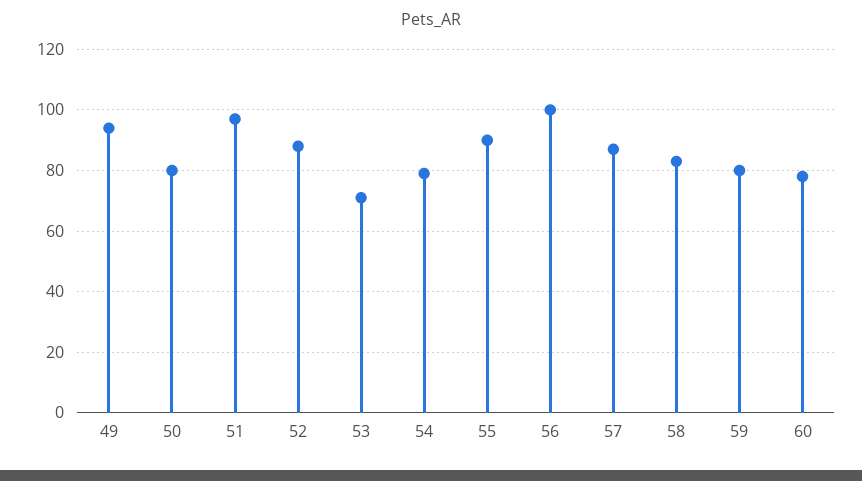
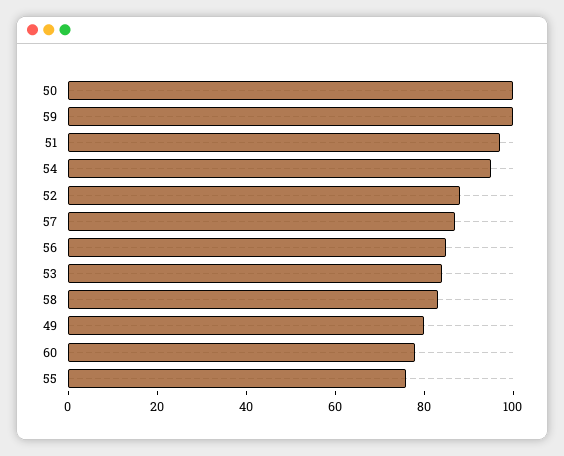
  {
-   "49": 95,
+   "49": 80,
-   "50": 80,
+   "50": 100,
    "51": 95,
    "52": 90,
-   "53": 70,
+   "53": 85,
-   "54": 80,
+   "54": 95,
-   "55": 90,
+   "55": 75,
-   "56": 100,
+   "56": 85,
    "57": 85,
    "58": 85,
-   "59": 80,
+   "59": 100,
    "60": 80
  }

